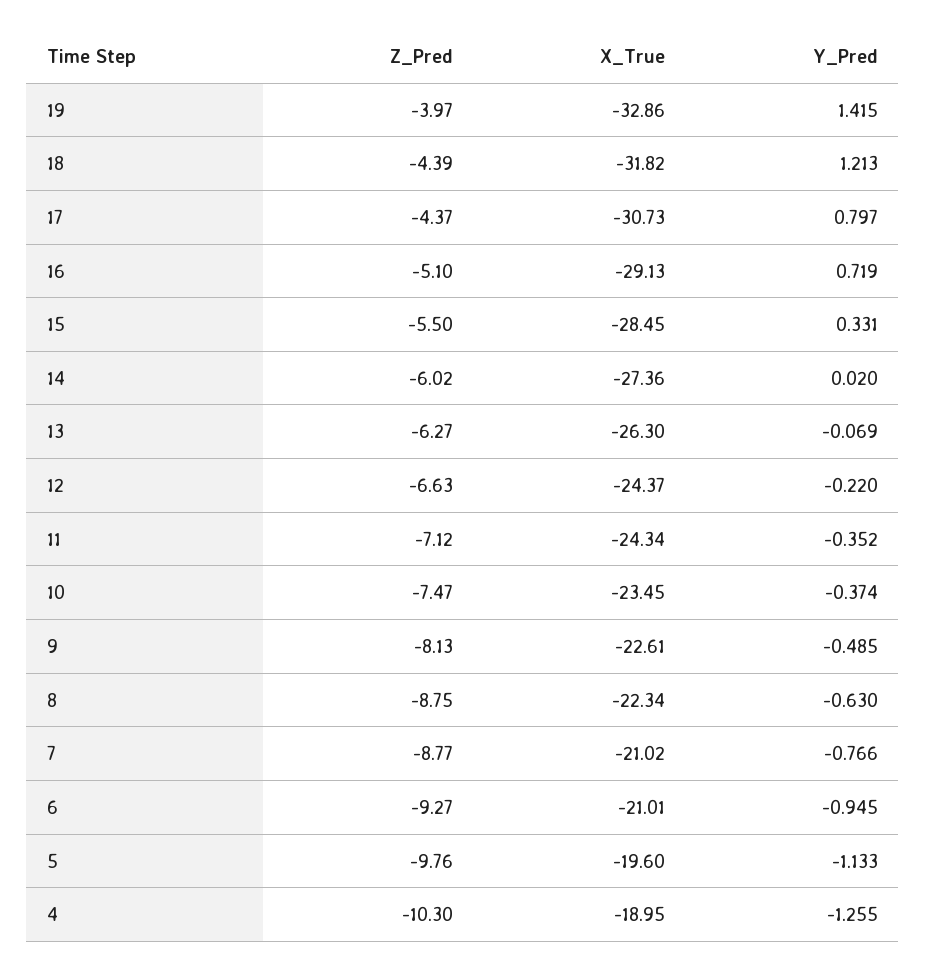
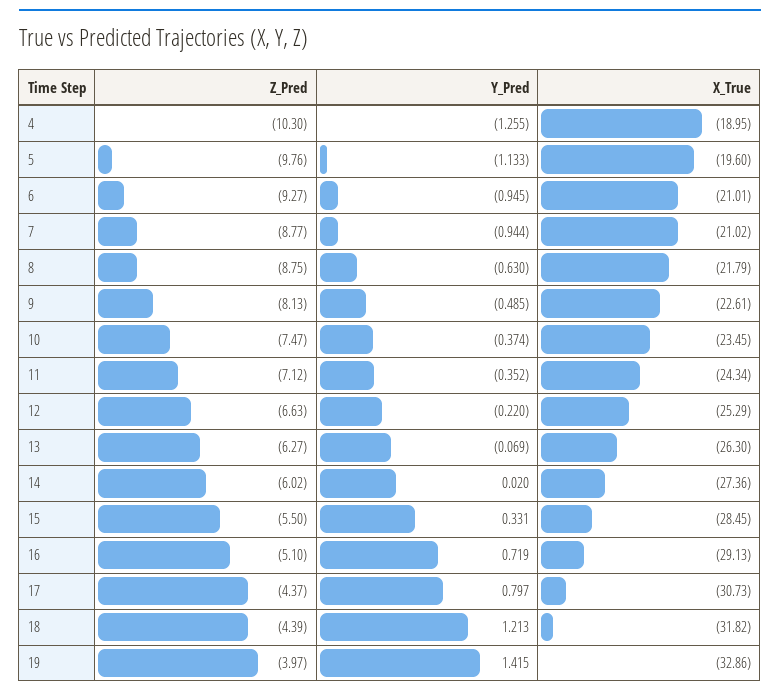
  {
    "Z_Pred": {
      "19": -3.97,
      "18": -4.39,
      "17": -4.37,
      "16": -5.1,
      "15": -5.5,
      "14": -6.02,
      "13": -6.27,
      "12": -6.63,
      "11": -7.12,
      "10": -7.47,
      "9": -8.13,
      "8": -8.75,
      "7": -8.77,
      "6": -9.27,
      "5": -9.76,
      "4": -10.3
    },
    "X_True": {
      "19": -32.86,
      "18": -31.82,
      "17": -30.73,
      "16": -29.13,
      "15": -28.45,
      "14": -27.36,
      "13": -26.3,
-     "12": -24.37,
+     "12": -25.29,
      "11": -24.34,
      "10": -23.45,
      "9": -22.61,
-     "8": -22.34,
+     "8": -21.79,
      "7": -21.02,
      "6": -21.01,
      "5": -19.6,
      "4": -18.95
    },
    "Y_Pred": {
      "19": 1.415,
      "18": 1.213,
      "17": 0.797,
      "16": 0.719,
      "15": 0.331,
      "14": 0.02,
      "13": -0.069,
      "12": -0.22,
      "11": -0.352,
      "10": -0.374,
      "9": -0.485,
      "8": -0.63,
-     "7": -0.766,
+     "7": -0.944,
      "6": -0.945,
      "5": -1.133,
      "4": -1.255
    }
  }

